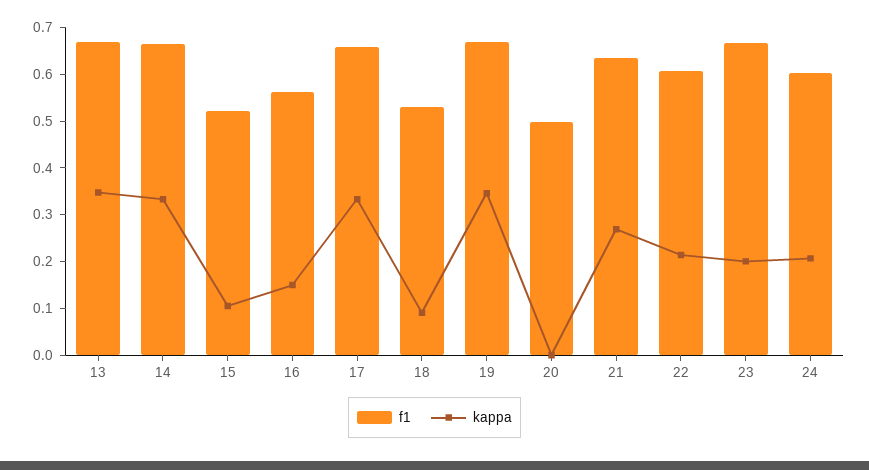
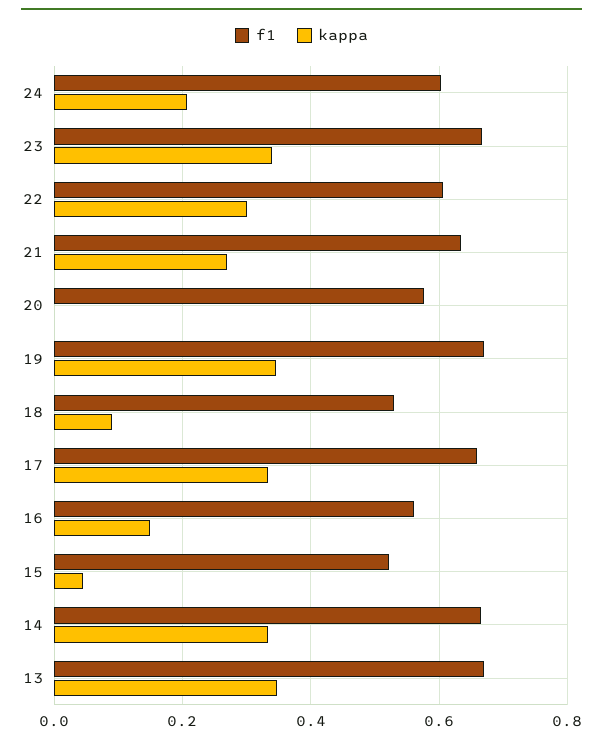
  {
    "f1": {
      "13": 0.68,
      "14": 0.66,
      "15": 0.52,
      "16": 0.56,
      "17": 0.66,
      "18": 0.52,
      "19": 0.68,
-     "20": 0.5,
+     "20": 0.58,
      "21": 0.64,
      "22": 0.6,
      "23": 0.66,
      "24": 0.6
    },
    "kappa": {
      "13": 0.34,
      "14": 0.34,
-     "15": 0.1,
+     "15": 0.04,
      "16": 0.16,
      "17": 0.34,
      "18": 0.1,
      "19": 0.34,
      "20": 0,
      "21": 0.26,
-     "22": 0.22,
+     "22": 0.3,
-     "23": 0.2,
+     "23": 0.34,
      "24": 0.2
    }
  }

